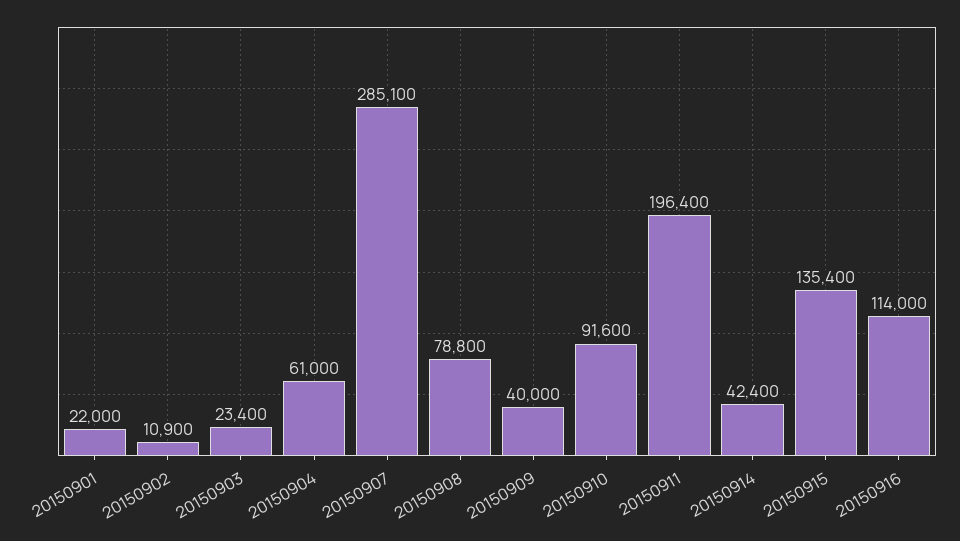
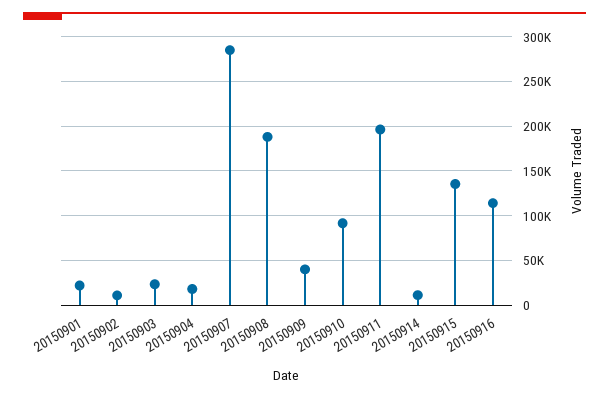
  {
    "20150901": 22000,
    "20150902": 10900,
    "20150903": 23400,
-   "20150904": 61000,
+   "20150904": 20000,
    "20150907": 285100,
-   "20150908": 78800,
+   "20150908": 190000,
    "20150909": 40000,
    "20150910": 91600,
    "20150911": 196400,
-   "20150914": 42400,
+   "20150914": 10000,
    "20150915": 135400,
    "20150916": 114000
  }

